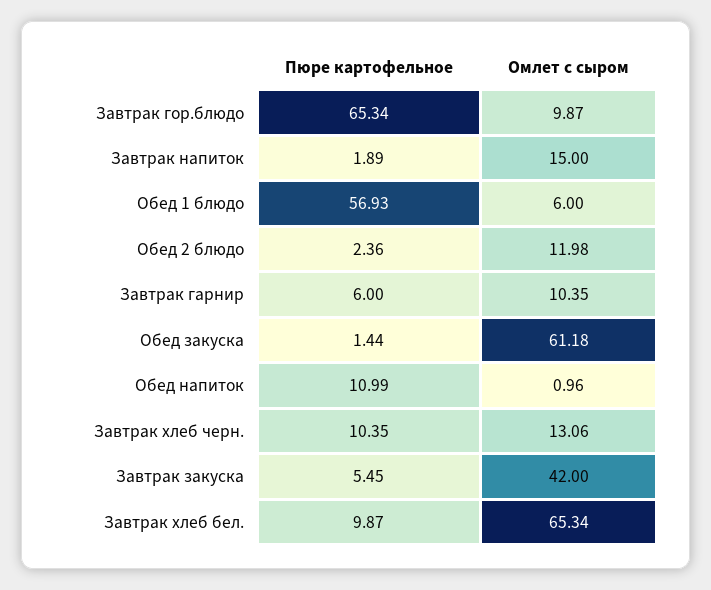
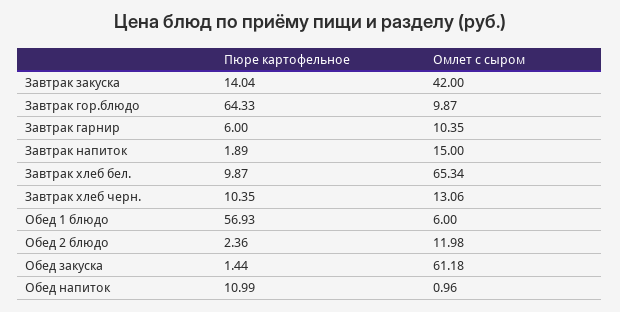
  {
    "Пюре картофельное": {
-     "Завтрак гор.блюдо": 65.34,
+     "Завтрак гор.блюдо": 64.33,
      "Завтрак напиток": 1.89,
      "Обед 1 блюдо": 56.93,
      "Обед 2 блюдо": 2.36,
      "Завтрак гарнир": 6,
      "Обед закуска": 1.44,
      "Обед напиток": 10.99,
      "Завтрак хлеб черн.": 10.35,
-     "Завтрак закуска": 5.45,
+     "Завтрак закуска": 14.04,
      "Завтрак хлеб бел.": 9.87
    },
    "Омлет с сыром": {
      "Завтрак гор.блюдо": 9.87,
      "Завтрак напиток": 15,
      "Обед 1 блюдо": 6,
      "Обед 2 блюдо": 11.98,
      "Завтрак гарнир": 10.35,
      "Обед закуска": 61.18,
      "Обед напиток": 0.96,
      "Завтрак хлеб черн.": 13.06,
      "Завтрак закуска": 42,
      "Завтрак хлеб бел.": 65.34
    }
  }

